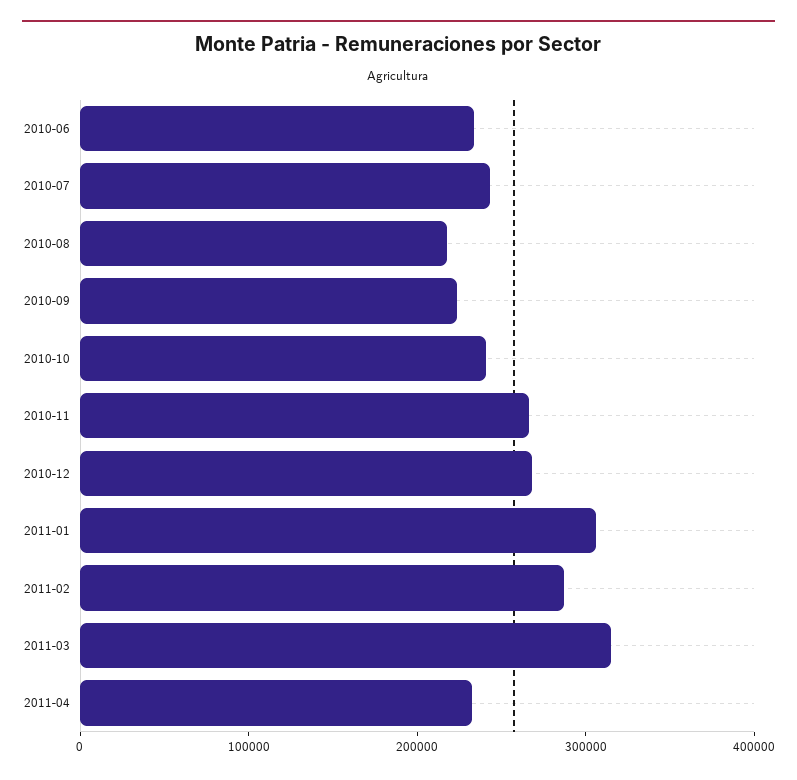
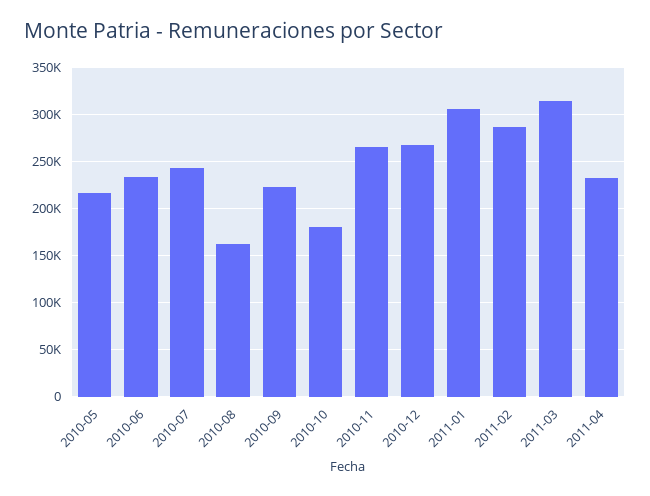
  {
    "2010-06": 230000,
    "2010-07": 240000,
-   "2010-08": 220000,
+   "2010-08": 160000,
    "2010-09": 220000,
-   "2010-10": 240000,
+   "2010-10": 180000,
    "2010-11": 270000,
    "2010-12": 270000,
    "2011-01": 310000,
    "2011-02": 290000,
    "2011-03": 320000,
-   "2011-04": 230000
+   "2011-04": 230000,
+   "2010-05": 220000
  }

